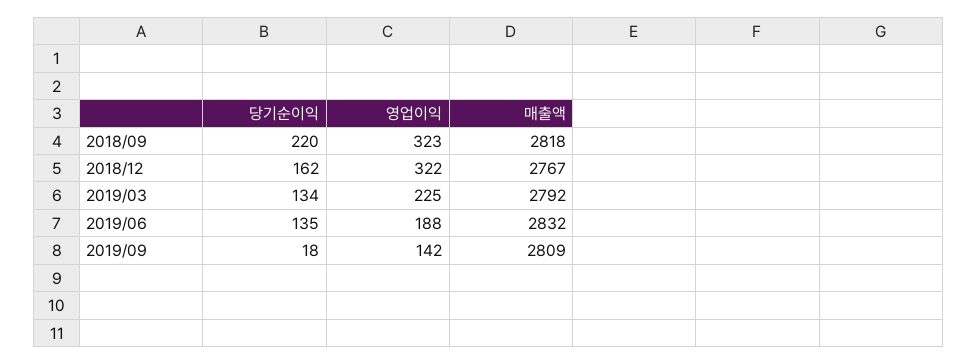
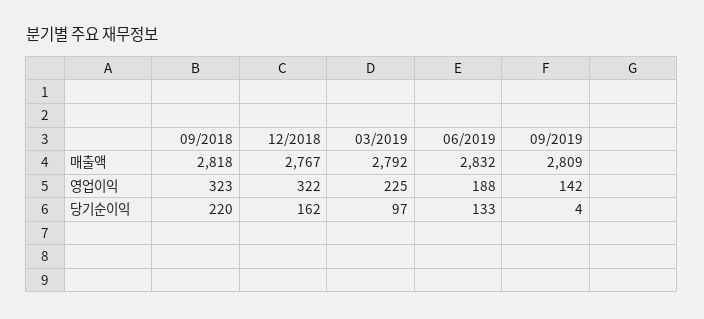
  {
    "당기순이익": {
      "2018/09": 220,
      "2018/12": 162,
-     "2019/03": 134,
+     "2019/03": 97,
-     "2019/06": 135,
+     "2019/06": 133,
-     "2019/09": 18
+     "2019/09": 4
    },
    "영업이익": {
      "2018/09": 323,
      "2018/12": 322,
      "2019/03": 225,
      "2019/06": 188,
      "2019/09": 142
    },
    "매출액": {
      "2018/09": 2818,
      "2018/12": 2767,
      "2019/03": 2792,
      "2019/06": 2832,
      "2019/09": 2809
    }
  }

